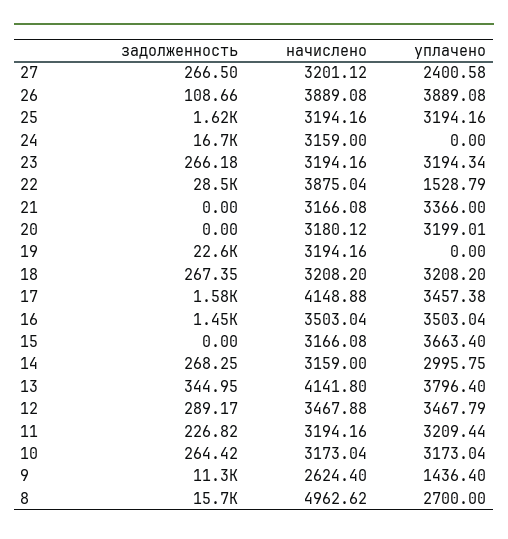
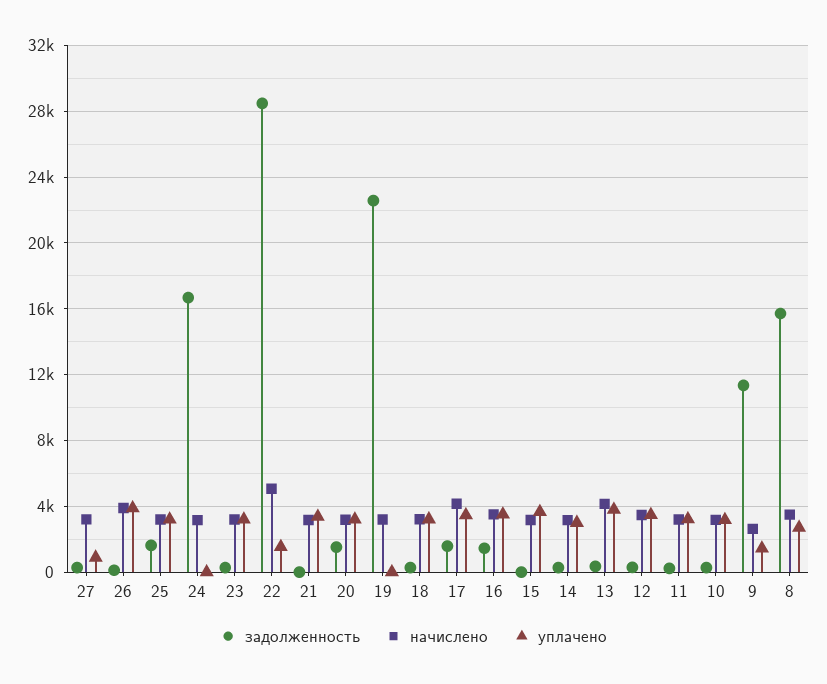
  {
    "задолженность": {
      "27": 266.5,
      "26": 108.66,
      "25": 1620,
      "24": 16700,
      "23": 266.18,
      "22": 28500,
      "21": 0,
-     "20": 0,
+     "20": 1500,
      "19": 22600,
      "18": 267.35,
      "17": 1580,
      "16": 1450,
      "15": 0,
      "14": 268.25,
      "13": 344.95,
      "12": 289.17,
      "11": 226.82,
      "10": 264.42,
      "9": 11300,
      "8": 15700
    },
    "начислено": {
      "27": 3201.12,
      "26": 3889.08,
      "25": 3194.16,
      "24": 3159,
      "23": 3194.16,
-     "22": 3875.04,
+     "22": 5000,
      "21": 3166.08,
      "20": 3180.12,
      "19": 3194.16,
      "18": 3208.2,
      "17": 4148.88,
      "16": 3503.04,
      "15": 3166.08,
      "14": 3159,
      "13": 4141.8,
      "12": 3467.88,
      "11": 3194.16,
      "10": 3173.04,
      "9": 2624.4,
-     "8": 4962.62
+     "8": 3500
    },
    "уплачено": {
-     "27": 2400.58,
+     "27": 1000,
      "26": 3889.08,
      "25": 3194.16,
      "24": 0,
      "23": 3194.34,
      "22": 1528.79,
      "21": 3366,
      "20": 3199.01,
      "19": 0,
      "18": 3208.2,
      "17": 3457.38,
      "16": 3503.04,
      "15": 3663.4,
      "14": 2995.75,
      "13": 3796.4,
      "12": 3467.79,
      "11": 3209.44,
      "10": 3173.04,
      "9": 1436.4,
      "8": 2700
    }
  }

